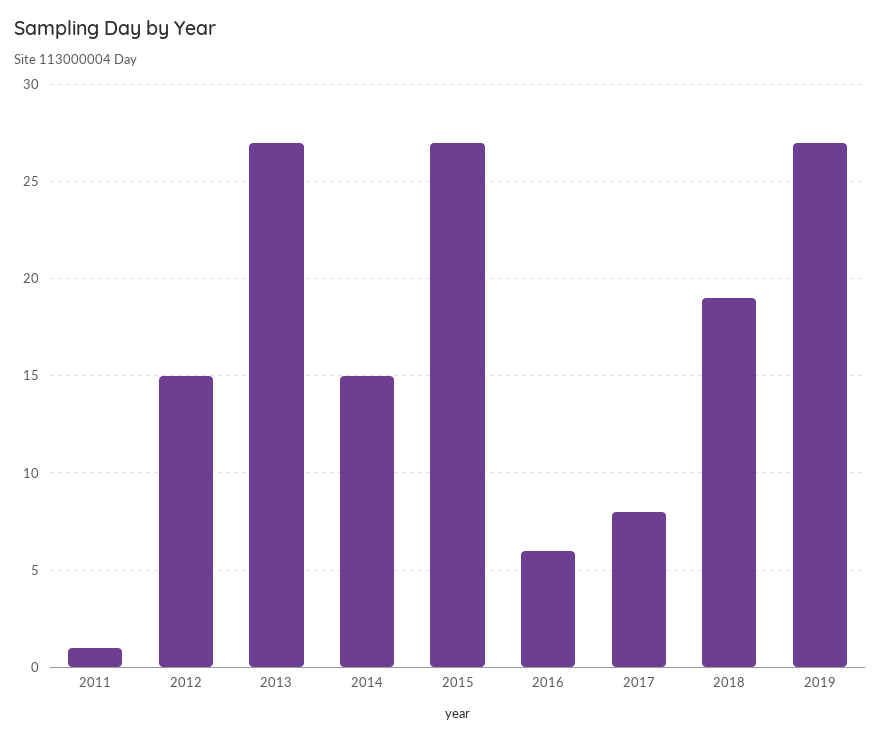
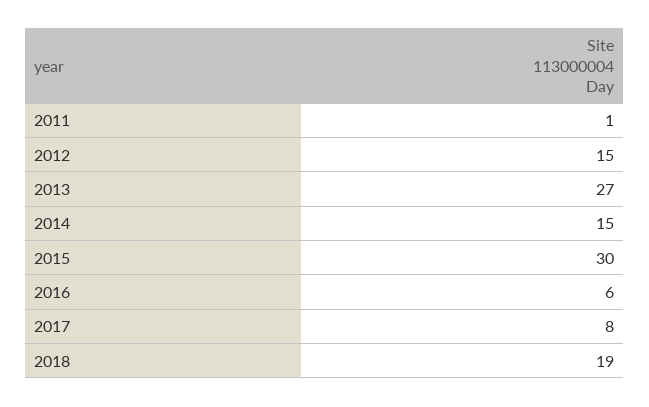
  {
    "2011": 1,
    "2012": 15,
    "2013": 27,
    "2014": 15,
-   "2015": 27,
+   "2015": 30,
    "2016": 6,
    "2017": 8,
-   "2018": 19,
+   "2018": 19
-   "2019": 27
  }

